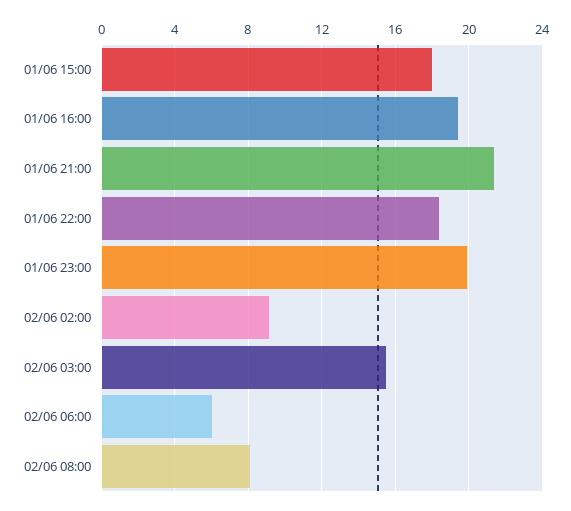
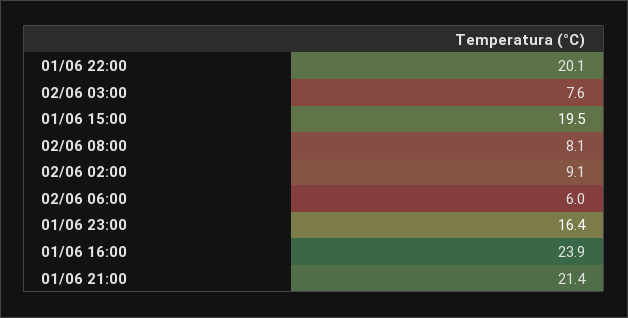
  {
-   "01/06 15:00": 18,
+   "01/06 15:00": 19.5,
-   "01/06 16:00": 19.5,
+   "01/06 16:00": 23.9,
    "01/06 21:00": 21.4,
-   "01/06 22:00": 18.5,
+   "01/06 22:00": 20.1,
-   "01/06 23:00": 20,
+   "01/06 23:00": 16.4,
    "02/06 02:00": 9.1,
-   "02/06 03:00": 15.5,
+   "02/06 03:00": 7.6,
    "02/06 06:00": 6,
    "02/06 08:00": 8.1
  }

